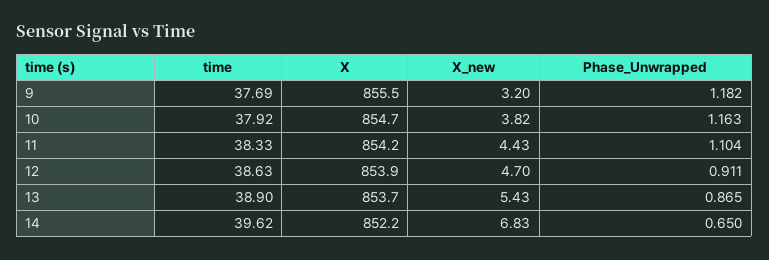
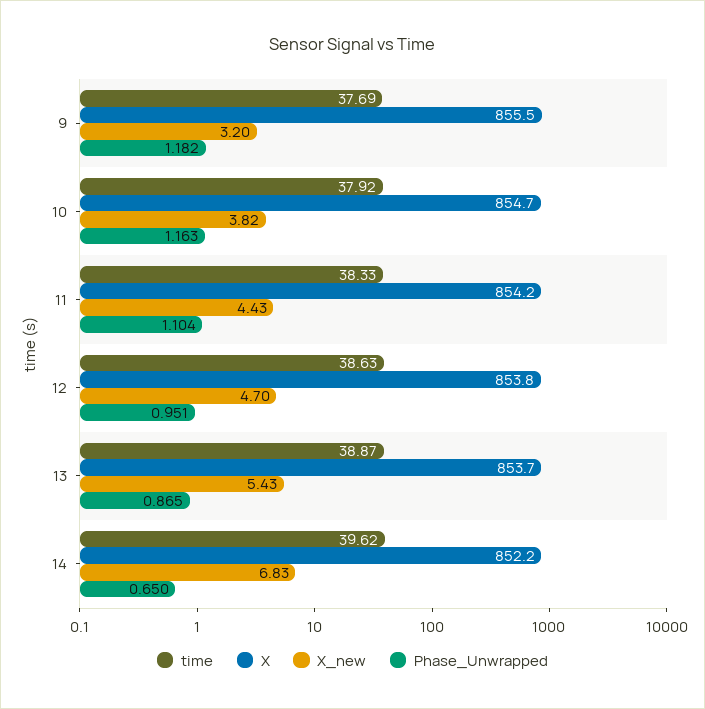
  {
    "time": {
      "9": 37.69,
      "10": 37.92,
      "11": 38.33,
      "12": 38.63,
-     "13": 38.9,
+     "13": 38.87,
      "14": 39.62
    },
    "X": {
      "9": 855.5,
      "10": 854.7,
      "11": 854.2,
-     "12": 853.9,
+     "12": 853.8,
      "13": 853.7,
      "14": 852.2
    },
    "X_new": {
      "9": 3.2,
      "10": 3.82,
      "11": 4.43,
      "12": 4.7,
      "13": 5.43,
      "14": 6.83
    },
    "Phase_Unwrapped": {
      "9": 1.182,
      "10": 1.163,
      "11": 1.104,
-     "12": 0.911,
+     "12": 0.951,
      "13": 0.865,
      "14": 0.65
    }
  }

